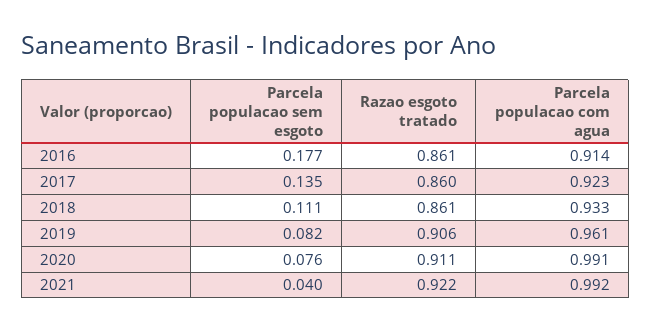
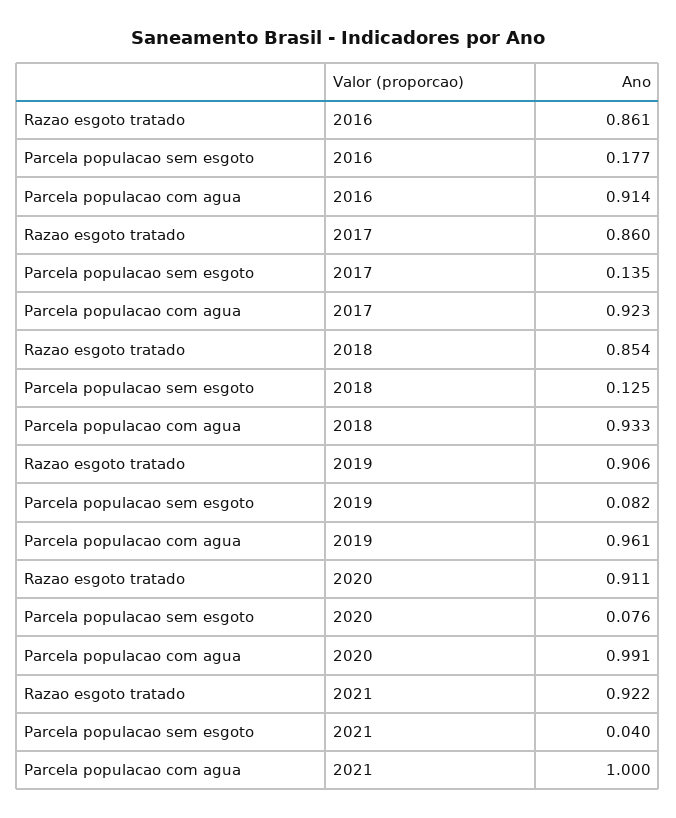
  {
    "Parcela populacao sem esgoto": {
      "2016": 0.177,
      "2017": 0.135,
-     "2018": 0.111,
+     "2018": 0.125,
      "2019": 0.082,
      "2020": 0.076,
      "2021": 0.04
    },
    "Razao esgoto tratado": {
      "2016": 0.861,
      "2017": 0.86,
-     "2018": 0.861,
+     "2018": 0.854,
      "2019": 0.906,
      "2020": 0.911,
      "2021": 0.922
    },
    "Parcela populacao com agua": {
      "2016": 0.914,
      "2017": 0.923,
      "2018": 0.933,
      "2019": 0.961,
      "2020": 0.991,
-     "2021": 0.992
+     "2021": 1
    }
  }

